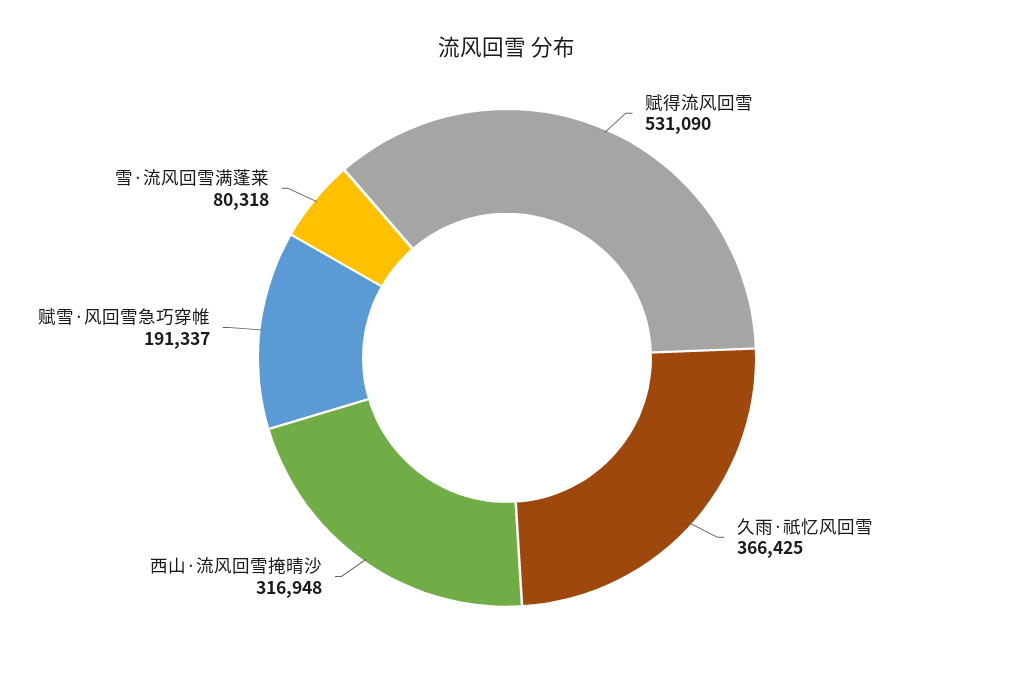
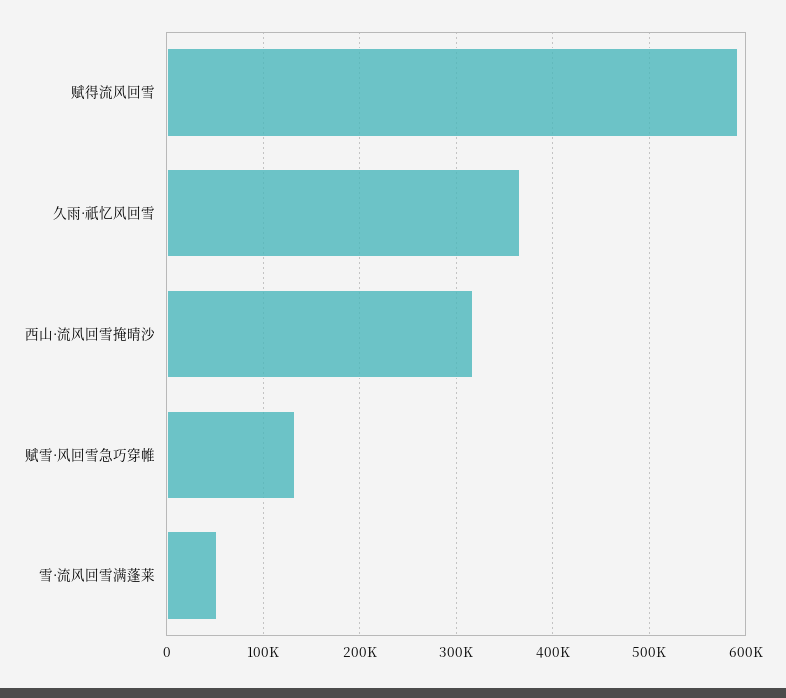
  {
-   "赋得流风回雪": 531090,
+   "赋得流风回雪": 590000,
    "久雨·祇忆风回雪": 366425,
    "西山·流风回雪掩晴沙": 316948,
-   "赋雪·风回雪急巧穿帷": 191337,
+   "赋雪·风回雪急巧穿帷": 130000,
-   "雪·流风回雪满蓬莱": 80318
+   "雪·流风回雪满蓬莱": 50000
  }

